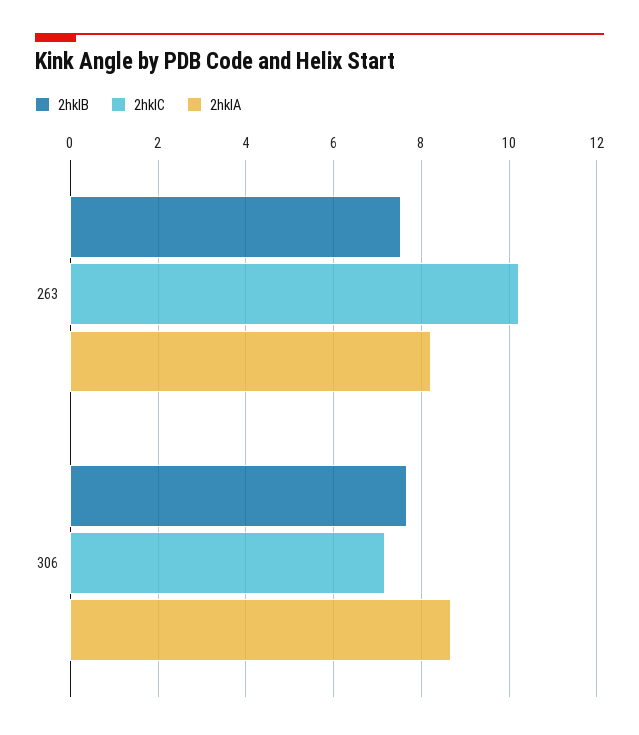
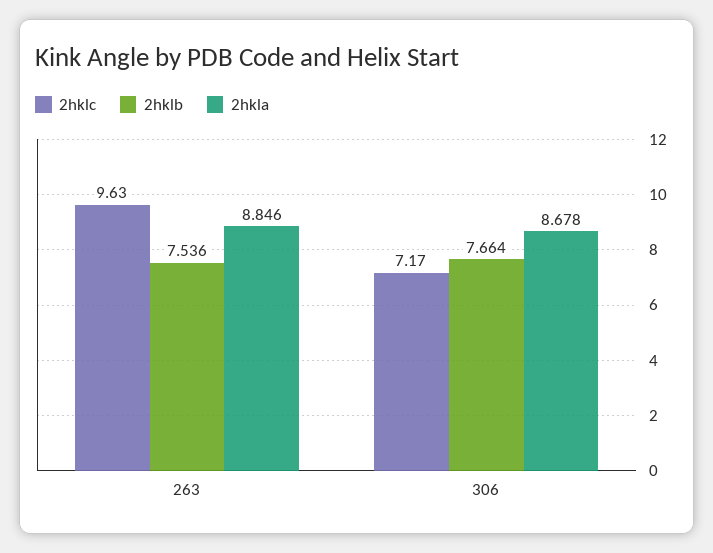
  {
    "2hklB": {
      "263": 7.536,
      "306": 7.664
    },
    "2hklC": {
-     "263": 10.2,
+     "263": 9.63,
      "306": 7.17
    },
    "2hklA": {
-     "263": 8.2,
+     "263": 8.846,
      "306": 8.678
    }
  }

